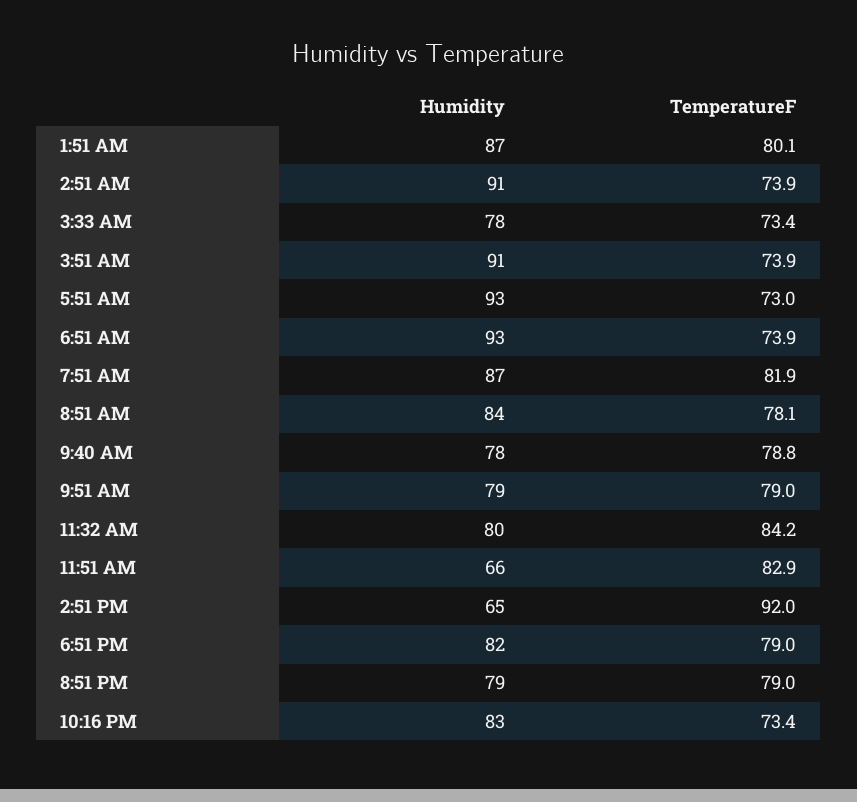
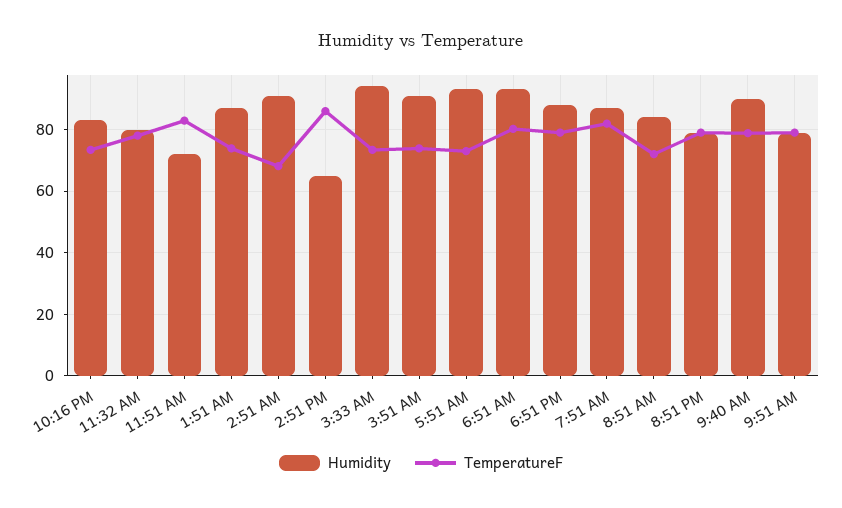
  {
    "Humidity": {
      "1:51 AM": 87,
      "2:51 AM": 91,
-     "3:33 AM": 78,
+     "3:33 AM": 94,
      "3:51 AM": 91,
      "5:51 AM": 93,
      "6:51 AM": 93,
      "7:51 AM": 87,
      "8:51 AM": 84,
-     "9:40 AM": 78,
+     "9:40 AM": 90,
      "9:51 AM": 79,
      "11:32 AM": 80,
-     "11:51 AM": 66,
+     "11:51 AM": 72,
      "2:51 PM": 65,
-     "6:51 PM": 82,
+     "6:51 PM": 88,
      "8:51 PM": 79,
      "10:16 PM": 83
    },
    "TemperatureF": {
-     "1:51 AM": 80.1,
+     "1:51 AM": 74,
-     "2:51 AM": 73.9,
+     "2:51 AM": 68,
      "3:33 AM": 73.4,
      "3:51 AM": 73.9,
      "5:51 AM": 73,
-     "6:51 AM": 73.9,
+     "6:51 AM": 80,
      "7:51 AM": 81.9,
-     "8:51 AM": 78.1,
+     "8:51 AM": 72,
      "9:40 AM": 78.8,
      "9:51 AM": 79,
-     "11:32 AM": 84.2,
+     "11:32 AM": 78,
      "11:51 AM": 82.9,
-     "2:51 PM": 92,
+     "2:51 PM": 86,
      "6:51 PM": 79,
      "8:51 PM": 79,
      "10:16 PM": 73.4
    }
  }

